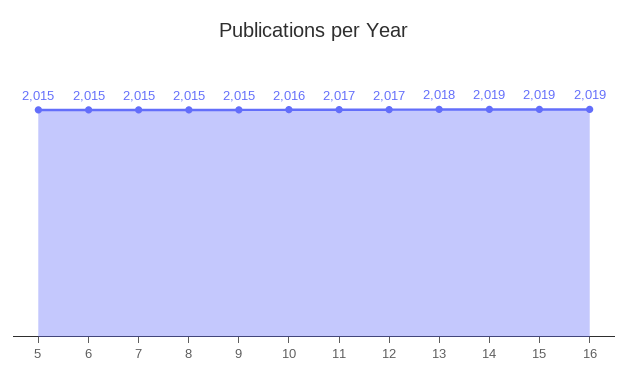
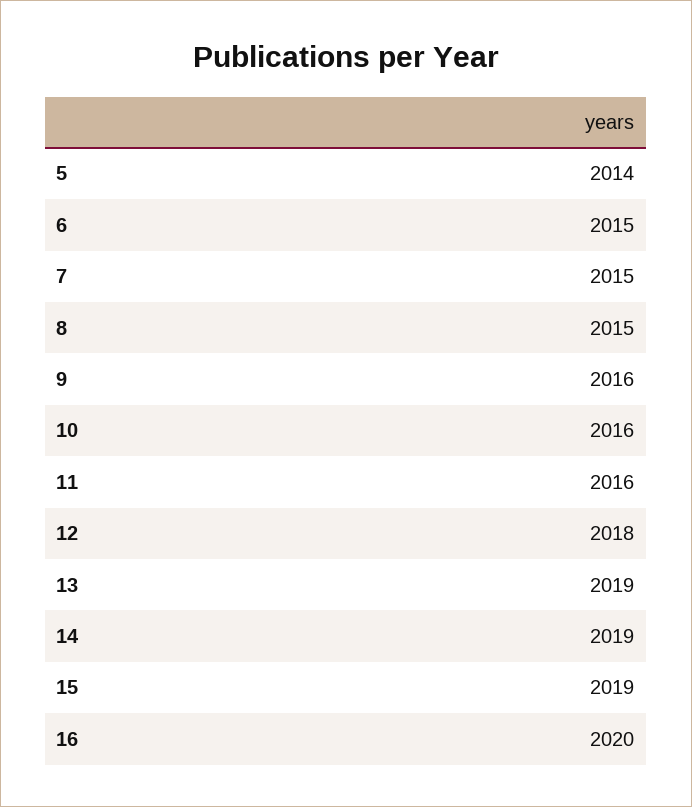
  {
-   "5": 2015,
+   "5": 2014,
    "6": 2015,
    "7": 2015,
    "8": 2015,
-   "9": 2015,
+   "9": 2016,
    "10": 2016,
-   "11": 2017,
+   "11": 2016,
-   "12": 2017,
+   "12": 2018,
-   "13": 2018,
+   "13": 2019,
    "14": 2019,
    "15": 2019,
-   "16": 2019
+   "16": 2020
  }

